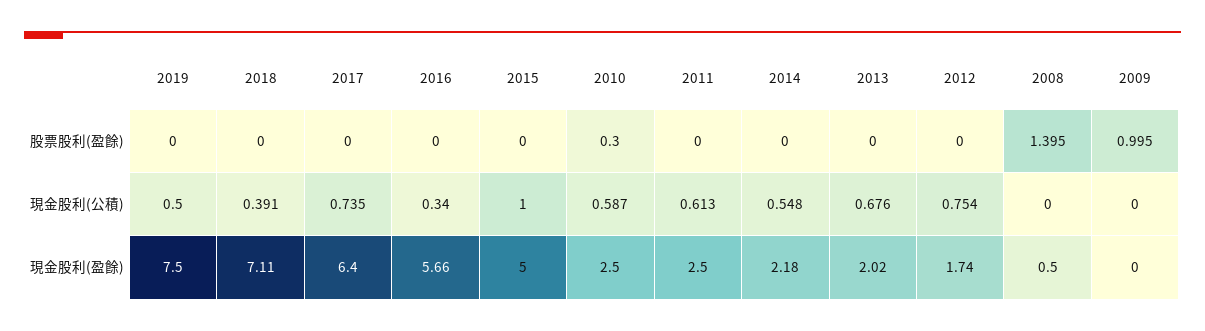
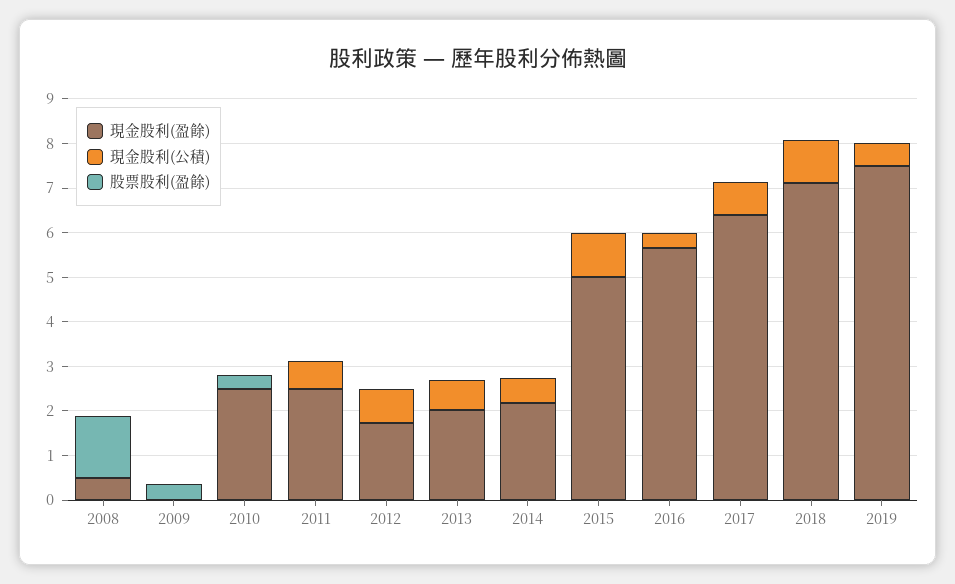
  {
    "股票股利(盈餘)": {
      "2019": 0,
      "2018": 0,
      "2017": 0,
      "2016": 0,
      "2015": 0,
      "2010": 0.3,
      "2011": 0,
      "2014": 0,
      "2013": 0,
      "2012": 0,
      "2008": 1.395,
-     "2009": 0.995
+     "2009": 0.4
    },
    "現金股利(公積)": {
      "2019": 0.5,
-     "2018": 0.391,
+     "2018": 1,
      "2017": 0.735,
      "2016": 0.34,
      "2015": 1,
-     "2010": 0.587,
+     "2010": 0,
      "2011": 0.613,
      "2014": 0.548,
      "2013": 0.676,
      "2012": 0.754,
      "2008": 0,
      "2009": 0
    },
    "現金股利(盈餘)": {
      "2019": 7.5,
      "2018": 7.11,
      "2017": 6.4,
      "2016": 5.66,
      "2015": 5,
      "2010": 2.5,
      "2011": 2.5,
      "2014": 2.18,
      "2013": 2.02,
      "2012": 1.74,
      "2008": 0.5,
      "2009": 0
    }
  }

